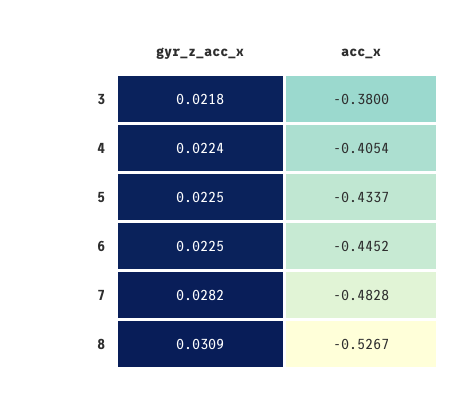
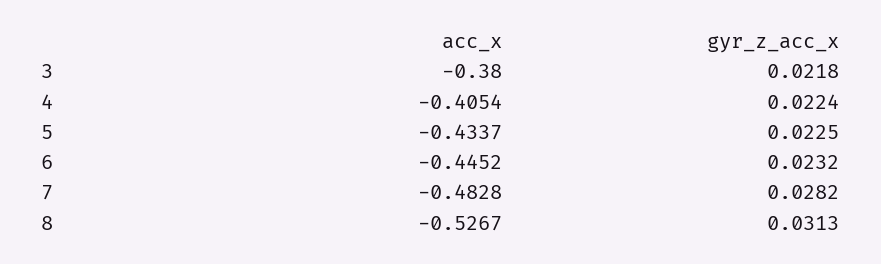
  {
    "gyr_z_acc_x": {
      "3": 0.0218,
      "4": 0.0224,
      "5": 0.0225,
-     "6": 0.0225,
+     "6": 0.0232,
      "7": 0.0282,
-     "8": 0.0309
+     "8": 0.0313
    },
    "acc_x": {
      "3": -0.38,
      "4": -0.4054,
      "5": -0.4337,
      "6": -0.4452,
      "7": -0.4828,
      "8": -0.5267
    }
  }

